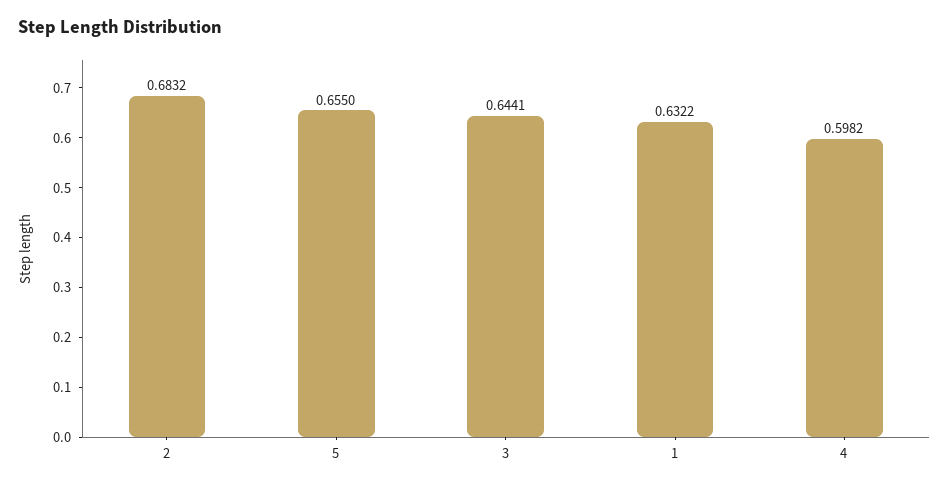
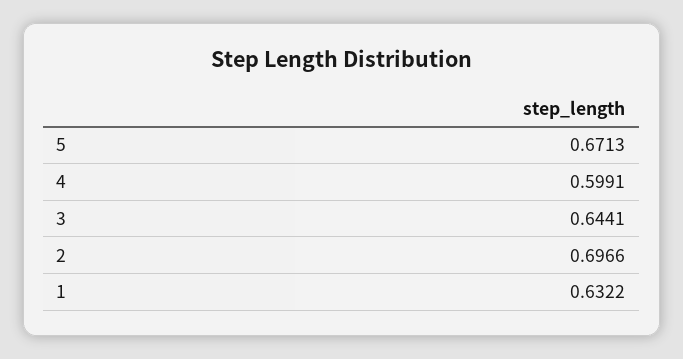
  {
-   "2": 0.6832,
+   "2": 0.6966,
-   "5": 0.655,
+   "5": 0.6713,
    "3": 0.6441,
    "1": 0.6322,
-   "4": 0.5982
+   "4": 0.5991
  }

